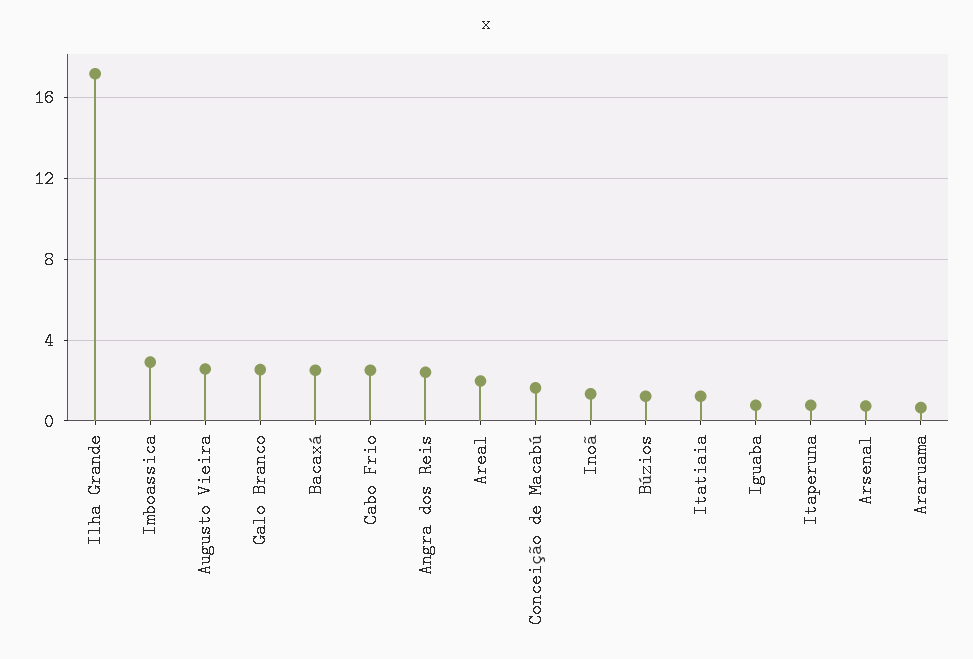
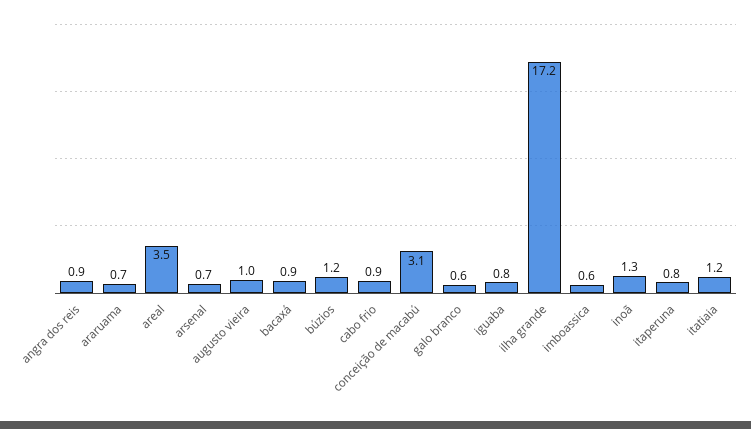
  {
    "Ilha Grande": 17.2,
-   "Imboassica": 3,
+   "Imboassica": 0.6,
-   "Augusto Vieira": 2.5,
+   "Augusto Vieira": 1,
-   "Galo Branco": 2.5,
+   "Galo Branco": 0.6,
-   "Bacaxá": 2.5,
+   "Bacaxá": 0.9,
-   "Cabo Frio": 2.5,
+   "Cabo Frio": 0.9,
-   "Angra dos Reis": 2.5,
+   "Angra dos Reis": 0.9,
-   "Areal": 2,
+   "Areal": 3.5,
-   "Conceição de Macabú": 1.5,
+   "Conceição de Macabú": 3.1,
    "Inoã": 1.3,
    "Búzios": 1.2,
    "Itatiaia": 1.2,
    "Iguaba": 0.8,
    "Itaperuna": 0.8,
    "Arsenal": 0.7,
    "Araruama": 0.7
  }

